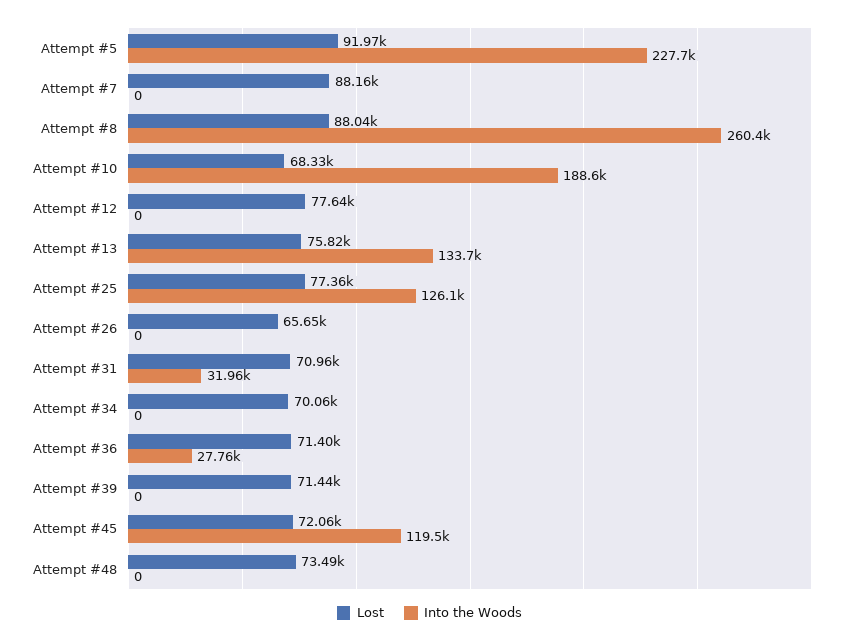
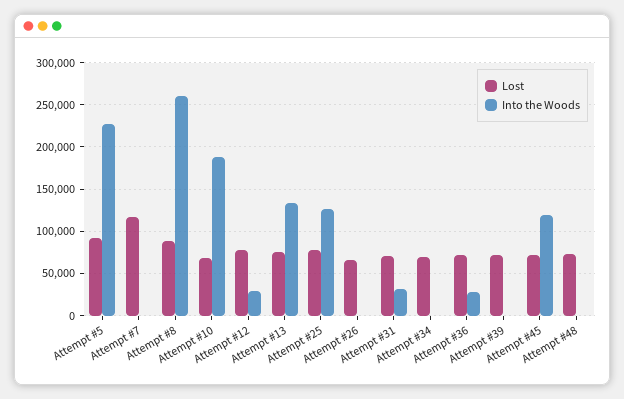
  {
    "Lost": {
      "Attempt #5": 91970,
-     "Attempt #7": 88160,
+     "Attempt #7": 120000,
      "Attempt #8": 88040,
      "Attempt #10": 68330,
      "Attempt #12": 77640,
      "Attempt #13": 75820,
      "Attempt #25": 77360,
      "Attempt #26": 65650,
      "Attempt #31": 70960,
      "Attempt #34": 70060,
      "Attempt #36": 71400,
      "Attempt #39": 71440,
      "Attempt #45": 72060,
      "Attempt #48": 73490
    },
    "Into the Woods": {
      "Attempt #5": 227700,
      "Attempt #7": 0,
      "Attempt #8": 260400,
      "Attempt #10": 188600,
-     "Attempt #12": 0,
+     "Attempt #12": 30000,
      "Attempt #13": 133700,
      "Attempt #25": 126100,
      "Attempt #26": 0,
      "Attempt #31": 31960,
      "Attempt #34": 0,
      "Attempt #36": 27760,
      "Attempt #39": 0,
      "Attempt #45": 119500,
      "Attempt #48": 0
    }
  }

